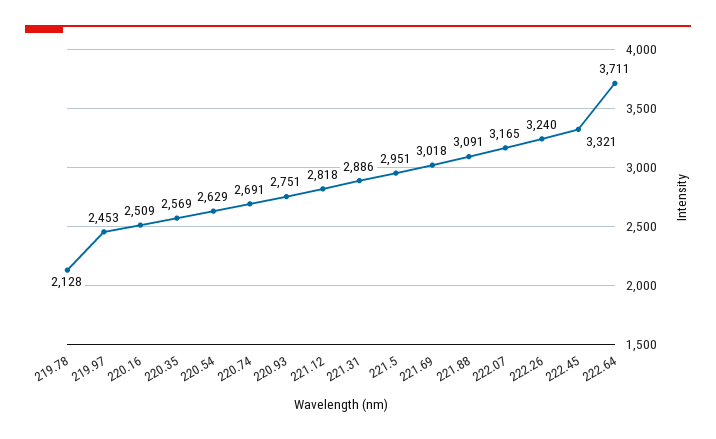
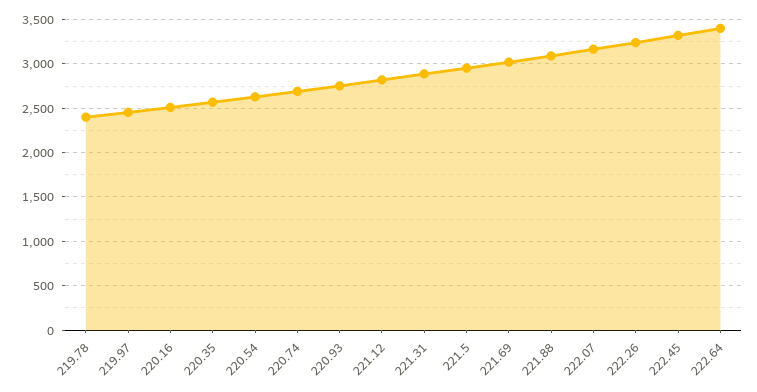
  {
-   "219.78": 2128,
+   "219.78": 2400,
    "219.97": 2453,
    "220.16": 2509,
    "220.35": 2569,
    "220.54": 2629,
    "220.74": 2691,
    "220.93": 2751,
    "221.12": 2818,
    "221.31": 2886,
    "221.5": 2951,
    "221.69": 3018,
    "221.88": 3091,
    "222.07": 3165,
    "222.26": 3240,
    "222.45": 3321,
-   "222.64": 3711
+   "222.64": 3400
  }

